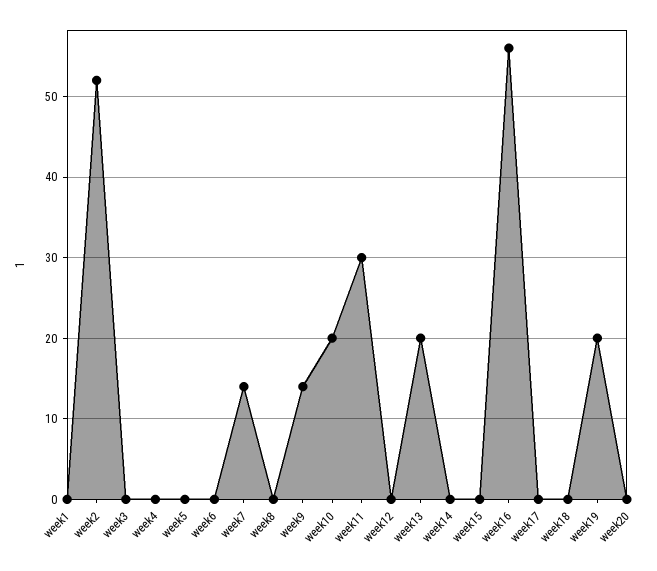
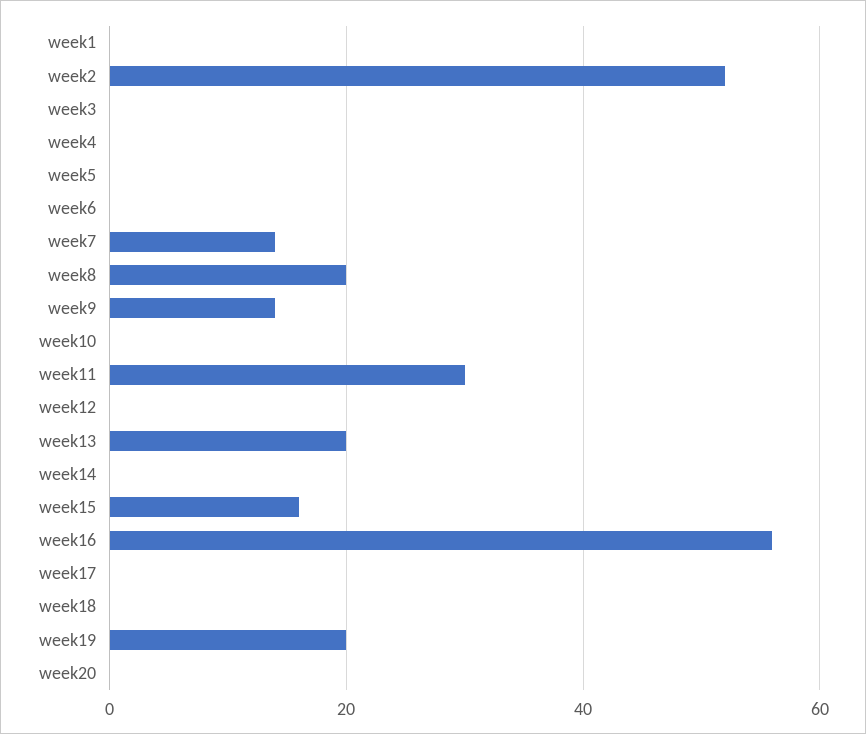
  {
    "week1": 0,
    "week2": 52,
    "week3": 0,
    "week4": 0,
    "week5": 0,
    "week6": 0,
    "week7": 14,
-   "week8": 0,
+   "week8": 20,
    "week9": 14,
-   "week10": 20,
+   "week10": 0,
    "week11": 30,
    "week12": 0,
    "week13": 20,
    "week14": 0,
-   "week15": 0,
+   "week15": 15,
    "week16": 56,
    "week17": 0,
    "week18": 0,
    "week19": 20,
    "week20": 0
  }

